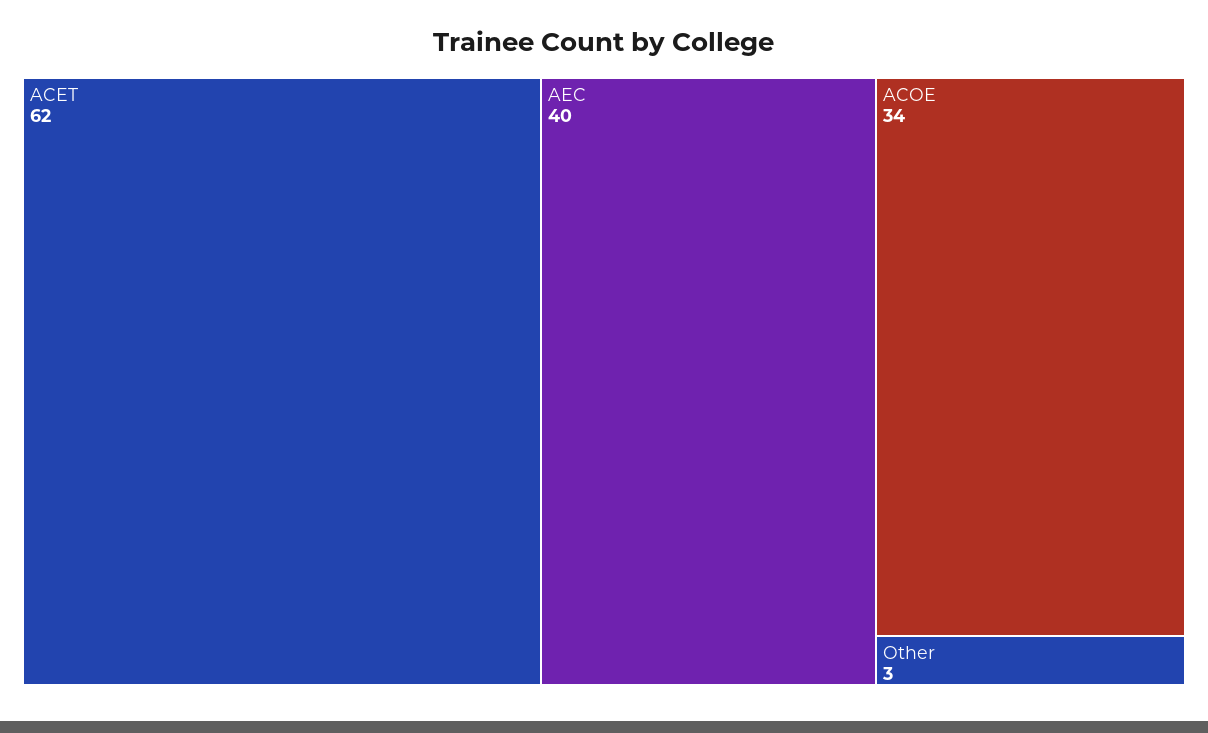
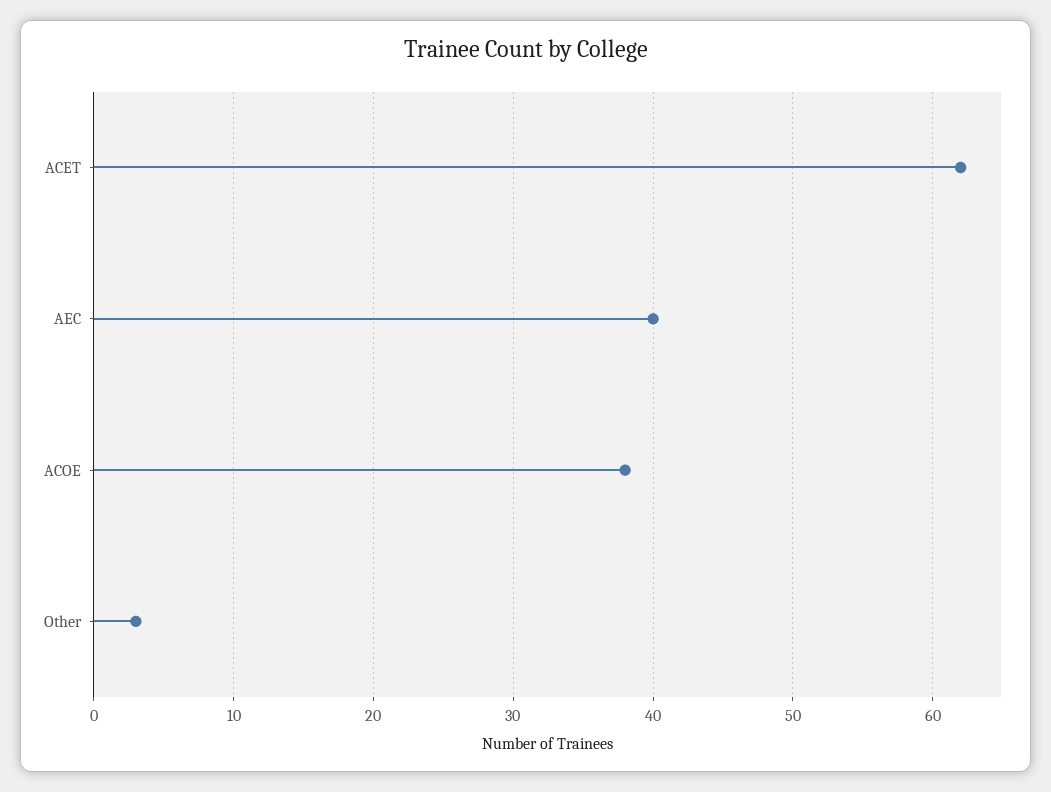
  {
    "ACET": 62,
    "AEC": 40,
-   "ACOE": 34,
+   "ACOE": 38,
    "Other": 3
  }

